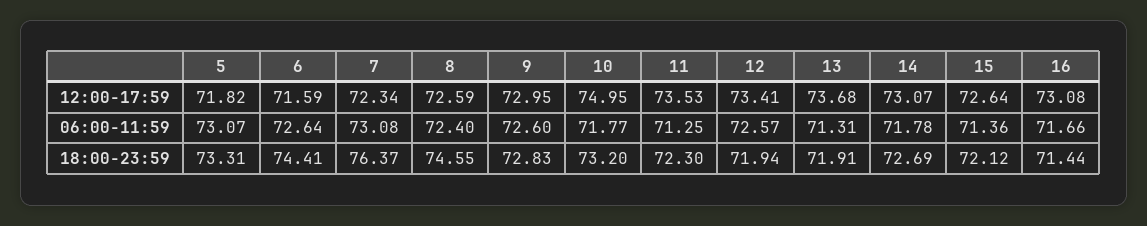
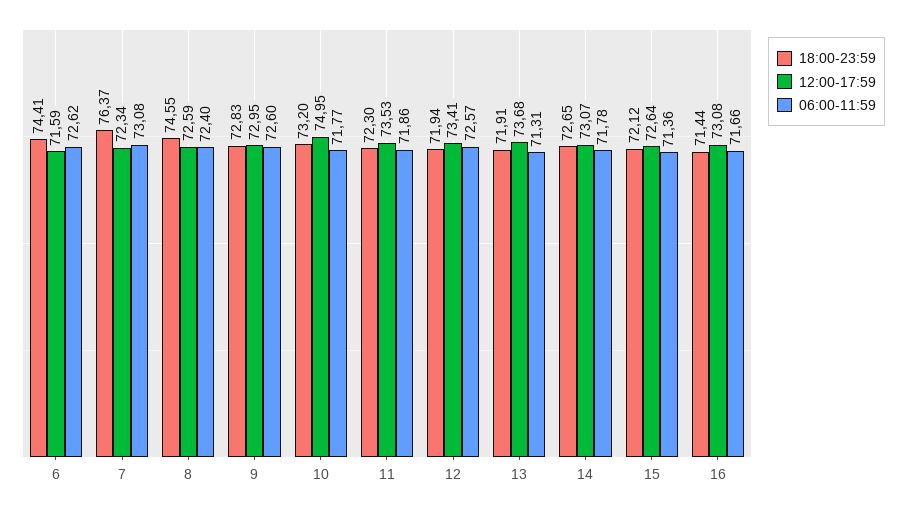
  {
    "12:00-17:59": {
-     "5": 71.82,
      "6": 71.59,
      "7": 72.34,
      "8": 72.59,
      "9": 72.95,
      "10": 74.95,
      "11": 73.53,
      "12": 73.41,
      "13": 73.68,
      "14": 73.07,
      "15": 72.64,
      "16": 73.08
    },
    "06:00-11:59": {
-     "5": 73.07,
-     "6": 72.64,
+     "6": 72.62,
      "7": 73.08,
      "8": 72.4,
      "9": 72.6,
      "10": 71.77,
-     "11": 71.25,
+     "11": 71.86,
      "12": 72.57,
      "13": 71.31,
      "14": 71.78,
      "15": 71.36,
      "16": 71.66
    },
    "18:00-23:59": {
-     "5": 73.31,
      "6": 74.41,
      "7": 76.37,
      "8": 74.55,
      "9": 72.83,
      "10": 73.2,
      "11": 72.3,
      "12": 71.94,
      "13": 71.91,
-     "14": 72.69,
+     "14": 72.65,
      "15": 72.12,
      "16": 71.44
    }
  }

